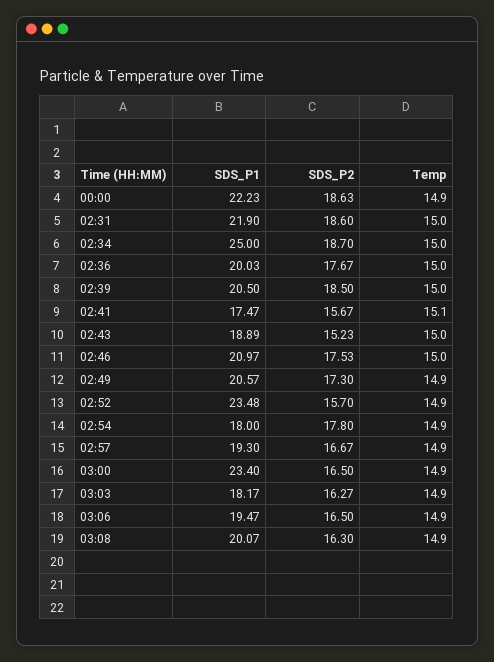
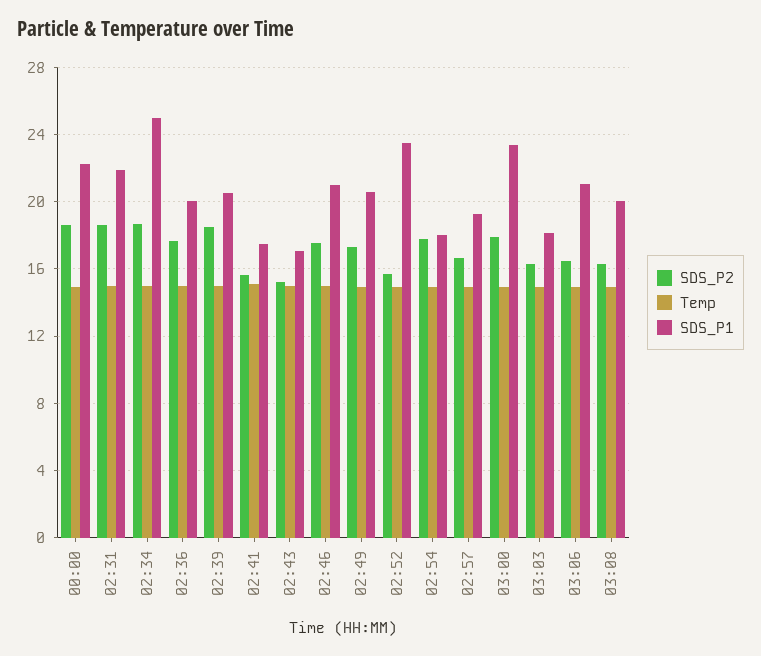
  {
    "SDS_P1": {
      "00:00": 22.23,
      "02:31": 21.9,
      "02:34": 25,
      "02:36": 20.03,
      "02:39": 20.5,
      "02:41": 17.47,
-     "02:43": 18.89,
+     "02:43": 17,
      "02:46": 20.97,
      "02:49": 20.57,
      "02:52": 23.48,
      "02:54": 18,
      "02:57": 19.3,
      "03:00": 23.4,
      "03:03": 18.17,
-     "03:06": 19.47,
+     "03:06": 21,
      "03:08": 20.07
    },
    "SDS_P2": {
      "00:00": 18.63,
      "02:31": 18.6,
      "02:34": 18.7,
      "02:36": 17.67,
      "02:39": 18.5,
      "02:41": 15.67,
      "02:43": 15.23,
      "02:46": 17.53,
      "02:49": 17.3,
      "02:52": 15.7,
      "02:54": 17.8,
      "02:57": 16.67,
-     "03:00": 16.5,
+     "03:00": 18,
      "03:03": 16.27,
      "03:06": 16.5,
      "03:08": 16.3
    },
    "Temp": {
      "00:00": 14.9,
      "02:31": 15,
      "02:34": 15,
      "02:36": 15,
      "02:39": 15,
      "02:41": 15.1,
      "02:43": 15,
      "02:46": 15,
      "02:49": 14.9,
      "02:52": 14.9,
      "02:54": 14.9,
      "02:57": 14.9,
      "03:00": 14.9,
      "03:03": 14.9,
      "03:06": 14.9,
      "03:08": 14.9
    }
  }

